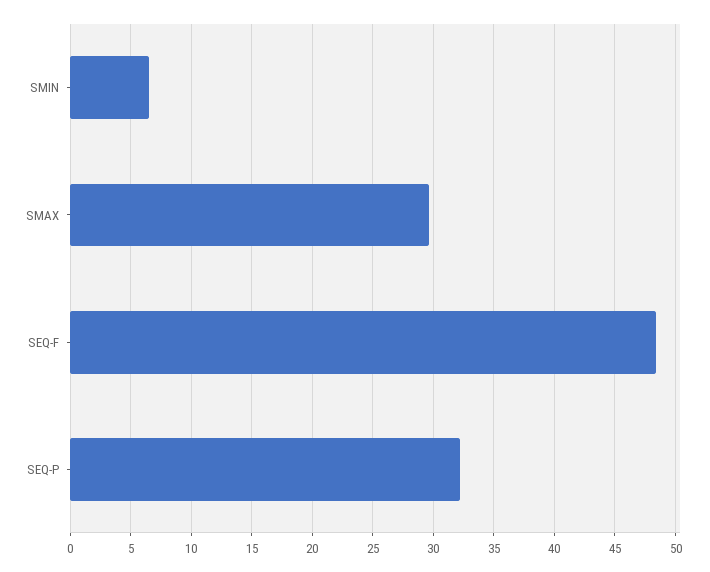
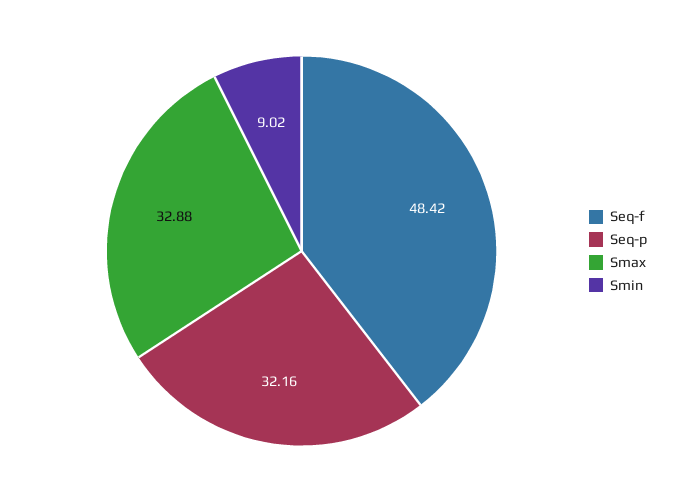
  {
-   "SMIN": 6.5,
+   "SMIN": 9.02,
-   "SMAX": 29.5,
+   "SMAX": 32.88,
    "SEQ-F": 48.42,
    "SEQ-P": 32.16
  }

